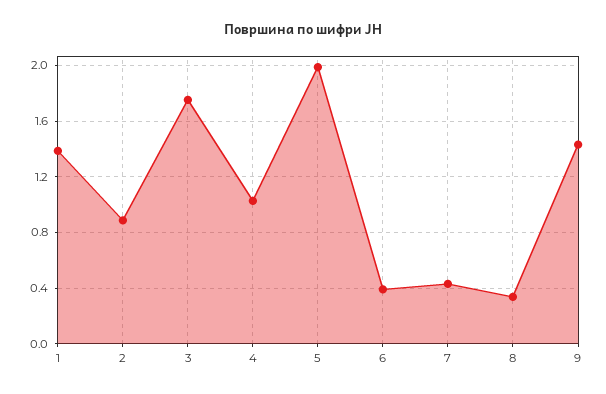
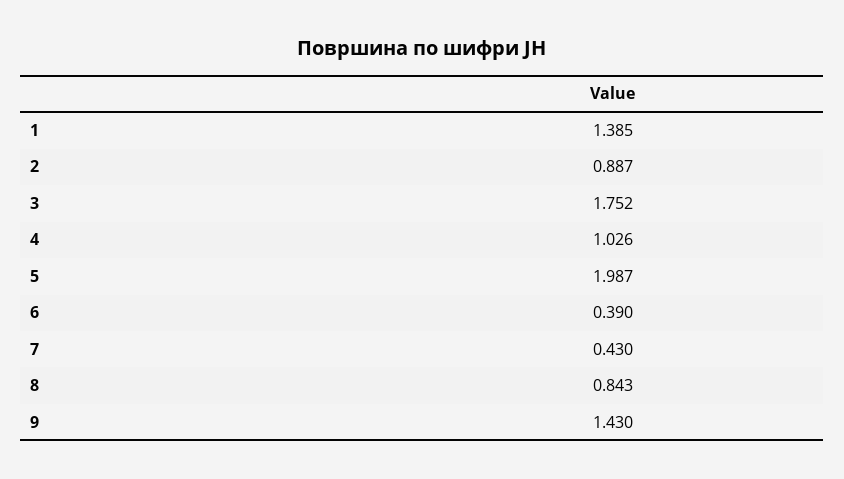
  {
    "1": 1.385,
    "2": 0.887,
    "3": 1.752,
    "4": 1.026,
    "5": 1.987,
    "6": 0.39,
    "7": 0.43,
-   "8": 0.35,
+   "8": 0.843,
    "9": 1.43
  }

